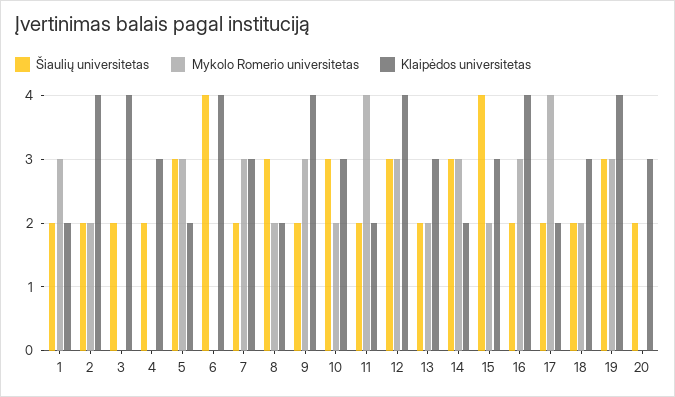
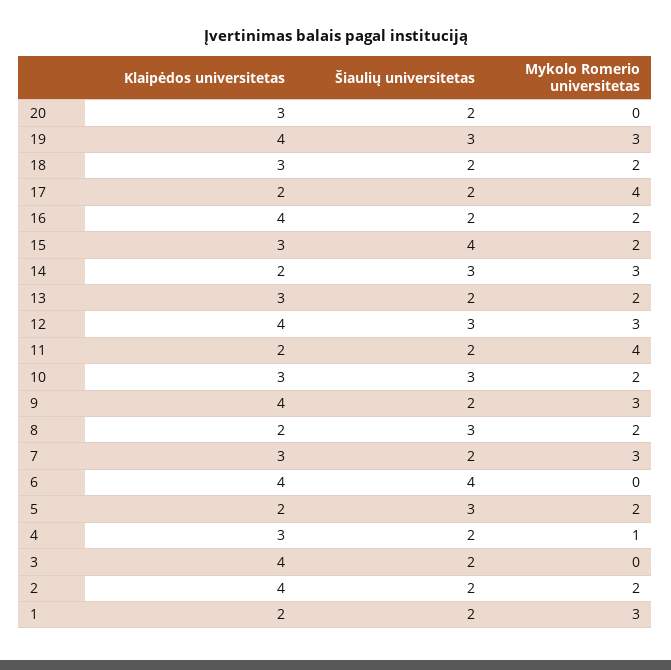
  {
    "Šiaulių universitetas": {
      "1": 2,
      "2": 2,
      "3": 2,
      "4": 2,
      "5": 3,
      "6": 4,
      "7": 2,
      "8": 3,
      "9": 2,
      "10": 3,
      "11": 2,
      "12": 3,
      "13": 2,
      "14": 3,
      "15": 4,
      "16": 2,
      "17": 2,
      "18": 2,
      "19": 3,
      "20": 2
    },
    "Mykolo Romerio universitetas": {
      "1": 3,
      "2": 2,
      "3": 0,
-     "4": 0,
+     "4": 1,
-     "5": 3,
+     "5": 2,
      "6": 0,
      "7": 3,
      "8": 2,
      "9": 3,
      "10": 2,
      "11": 4,
      "12": 3,
      "13": 2,
      "14": 3,
      "15": 2,
-     "16": 3,
+     "16": 2,
      "17": 4,
      "18": 2,
      "19": 3,
      "20": 0
    },
    "Klaipėdos universitetas": {
      "1": 2,
      "2": 4,
      "3": 4,
      "4": 3,
      "5": 2,
      "6": 4,
      "7": 3,
      "8": 2,
      "9": 4,
      "10": 3,
      "11": 2,
      "12": 4,
      "13": 3,
      "14": 2,
      "15": 3,
      "16": 4,
      "17": 2,
      "18": 3,
      "19": 4,
      "20": 3
    }
  }

